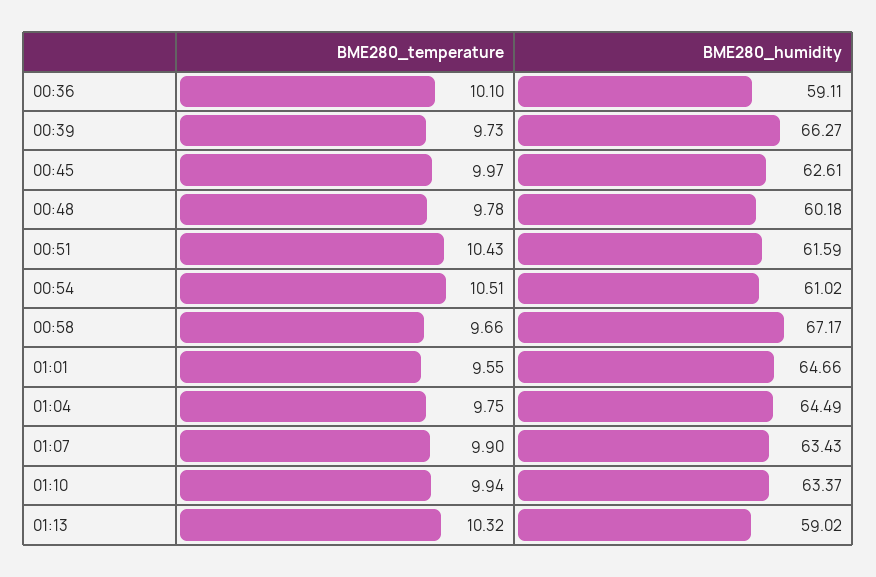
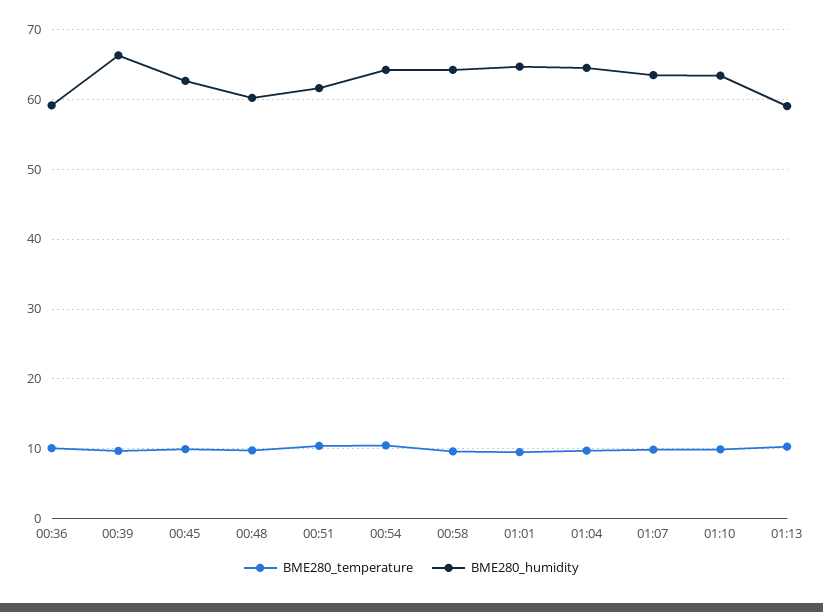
  {
    "BME280_temperature": {
      "00:36": 10.1,
      "00:39": 9.73,
      "00:45": 9.97,
      "00:48": 9.78,
      "00:51": 10.43,
      "00:54": 10.51,
      "00:58": 9.66,
      "01:01": 9.55,
      "01:04": 9.75,
      "01:07": 9.9,
      "01:10": 9.94,
      "01:13": 10.32
    },
    "BME280_humidity": {
      "00:36": 59.11,
      "00:39": 66.27,
      "00:45": 62.61,
      "00:48": 60.18,
      "00:51": 61.59,
-     "00:54": 61.02,
+     "00:54": 64,
-     "00:58": 67.17,
+     "00:58": 64,
      "01:01": 64.66,
      "01:04": 64.49,
      "01:07": 63.43,
      "01:10": 63.37,
      "01:13": 59.02
    }
  }

